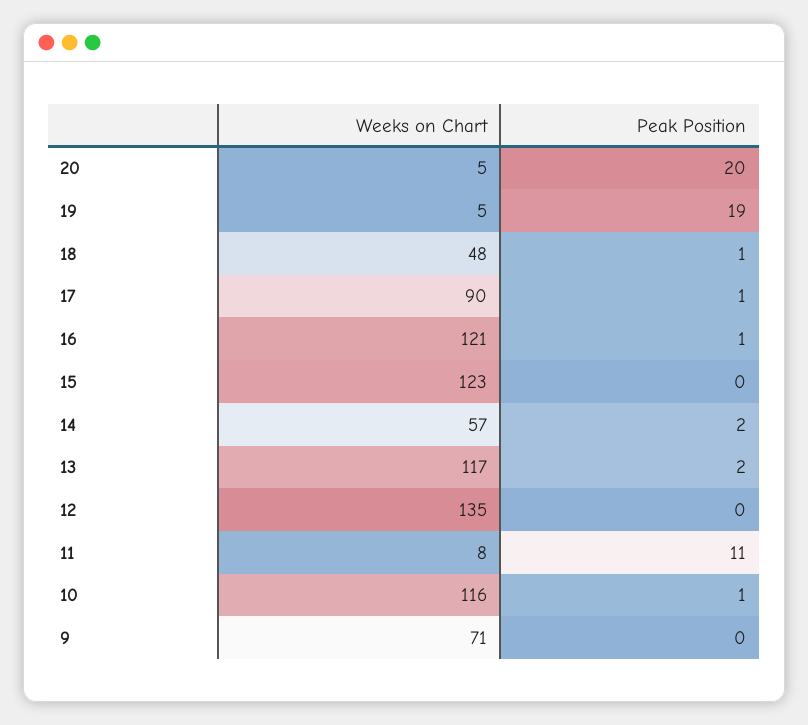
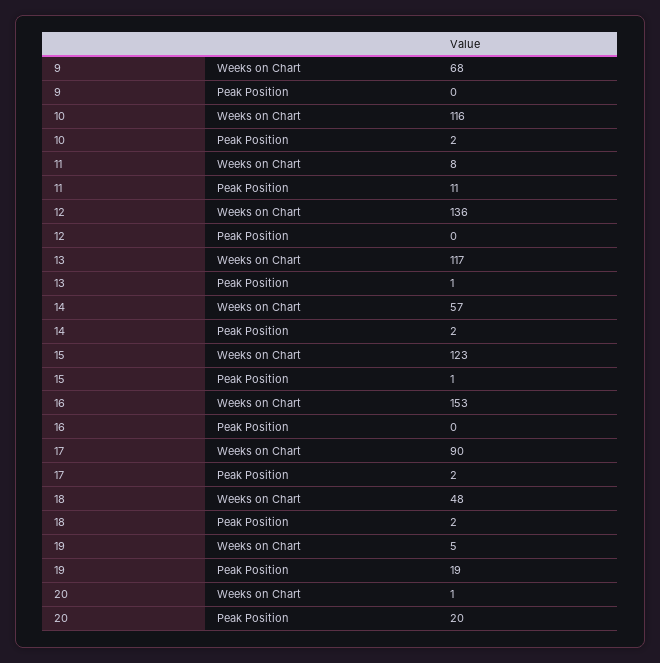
  {
    "Weeks on Chart": {
-     "20": 5,
+     "20": 1,
      "19": 5,
      "18": 48,
      "17": 90,
-     "16": 121,
+     "16": 153,
      "15": 123,
      "14": 57,
      "13": 117,
-     "12": 135,
+     "12": 136,
      "11": 8,
      "10": 116,
-     "9": 71
+     "9": 68
    },
    "Peak Position": {
      "20": 20,
      "19": 19,
-     "18": 1,
+     "18": 2,
-     "17": 1,
+     "17": 2,
-     "16": 1,
+     "16": 0,
-     "15": 0,
+     "15": 1,
      "14": 2,
-     "13": 2,
+     "13": 1,
      "12": 0,
      "11": 11,
-     "10": 1,
+     "10": 2,
      "9": 0
    }
  }

